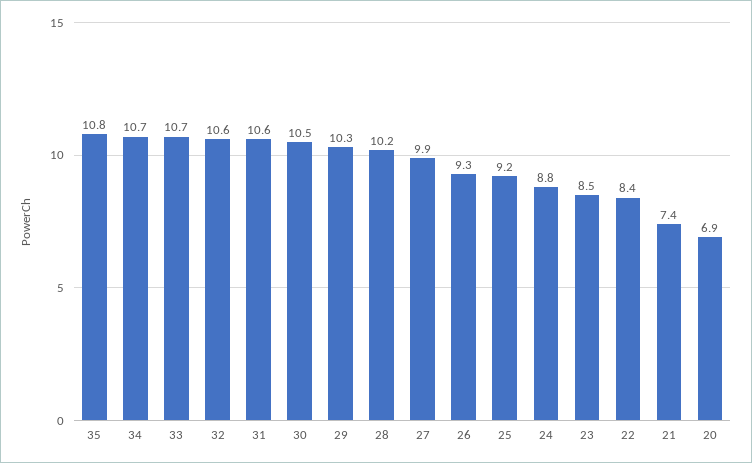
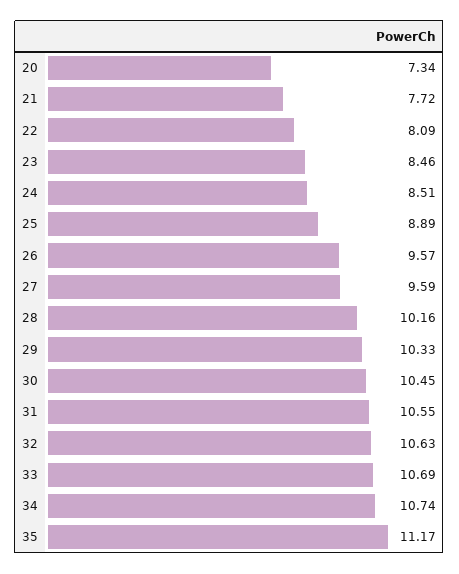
  {
-   "35": 10.8,
+   "35": 11.17,
    "34": 10.74,
    "33": 10.69,
    "32": 10.63,
    "31": 10.55,
    "30": 10.45,
    "29": 10.33,
    "28": 10.16,
-   "27": 9.9,
+   "27": 9.59,
-   "26": 9.3,
+   "26": 9.57,
-   "25": 9.2,
+   "25": 8.89,
-   "24": 8.8,
+   "24": 8.51,
    "23": 8.46,
-   "22": 8.4,
+   "22": 8.09,
-   "21": 7.4,
+   "21": 7.72,
-   "20": 6.9
+   "20": 7.34
  }

